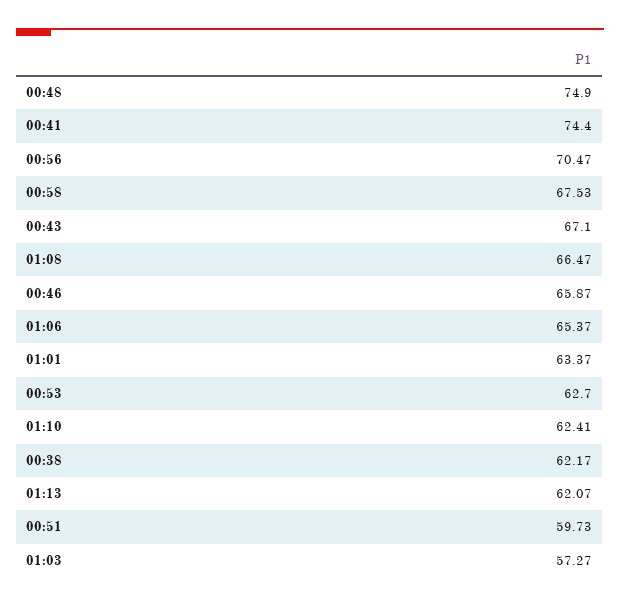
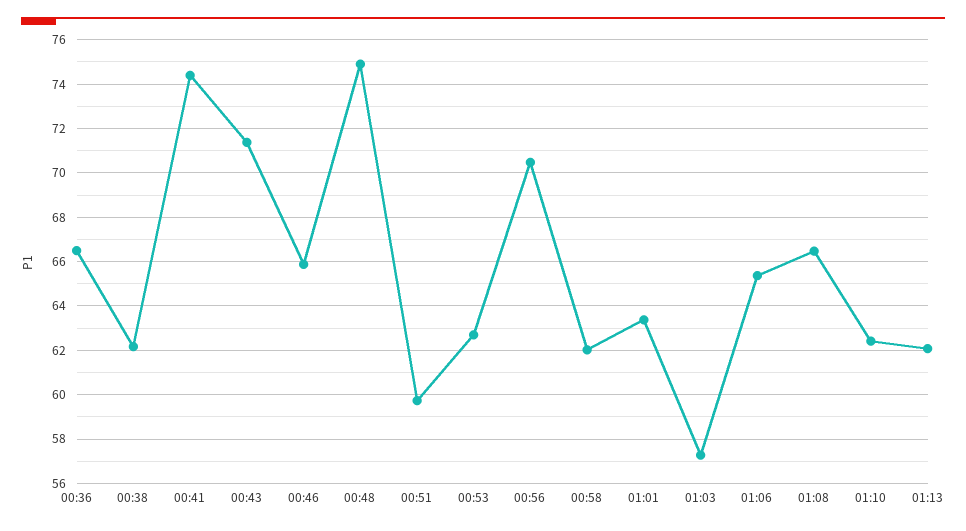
  {
    "00:48": 74.9,
    "00:41": 74.4,
    "00:56": 70.47,
-   "00:58": 67.53,
+   "00:58": 62,
-   "00:43": 67.1,
+   "00:43": 71.5,
    "01:08": 66.47,
    "00:46": 65.87,
    "01:06": 65.37,
    "01:01": 63.37,
    "00:53": 62.7,
    "01:10": 62.41,
    "00:38": 62.17,
    "01:13": 62.07,
    "00:51": 59.73,
-   "01:03": 57.27
+   "01:03": 57.27,
+   "00:36": 66.5
  }

